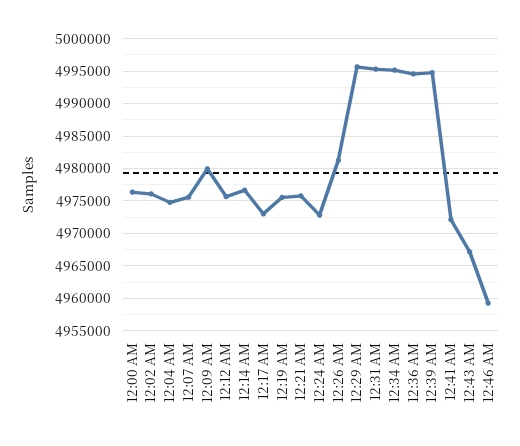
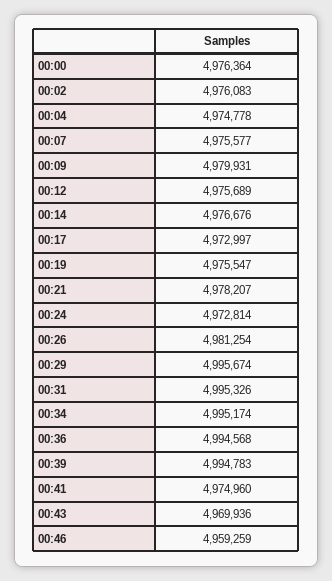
  {
    "12:00 AM": 4976364,
    "12:02 AM": 4976083,
    "12:04 AM": 4974778,
    "12:07 AM": 4975577,
    "12:09 AM": 4979931,
    "12:12 AM": 4975689,
    "12:14 AM": 4976676,
    "12:17 AM": 4972997,
    "12:19 AM": 4975547,
-   "12:21 AM": 4976000,
+   "12:21 AM": 4978207,
    "12:24 AM": 4972814,
    "12:26 AM": 4981254,
    "12:29 AM": 4995674,
    "12:31 AM": 4995326,
    "12:34 AM": 4995174,
    "12:36 AM": 4994568,
    "12:39 AM": 4994783,
-   "12:41 AM": 4972000,
+   "12:41 AM": 4974960,
-   "12:43 AM": 4967000,
+   "12:43 AM": 4969936,
    "12:46 AM": 4959259
  }

